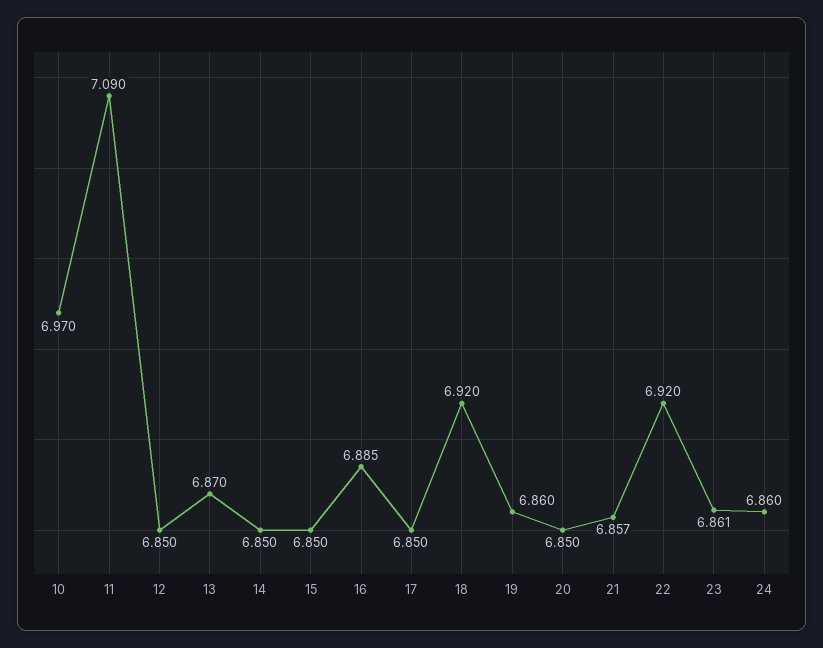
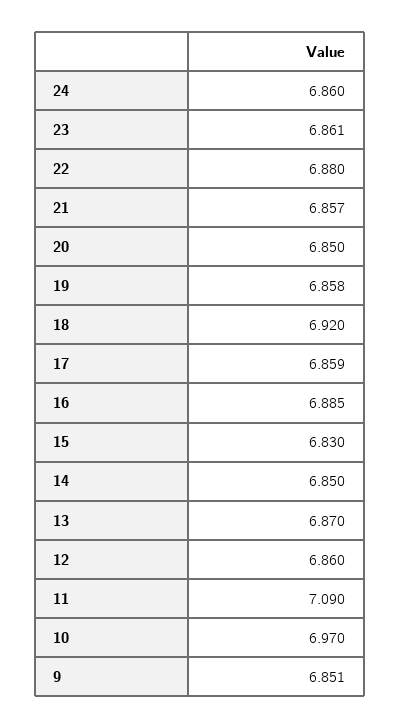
  {
    "10": 6.97,
    "11": 7.09,
-   "12": 6.85,
+   "12": 6.86,
    "13": 6.87,
    "14": 6.85,
-   "15": 6.85,
+   "15": 6.83,
    "16": 6.885,
-   "17": 6.85,
+   "17": 6.859,
    "18": 6.92,
-   "19": 6.86,
+   "19": 6.858,
    "20": 6.85,
    "21": 6.857,
-   "22": 6.92,
+   "22": 6.88,
    "23": 6.861,
-   "24": 6.86
+   "24": 6.86,
+   "9": 6.851
  }

